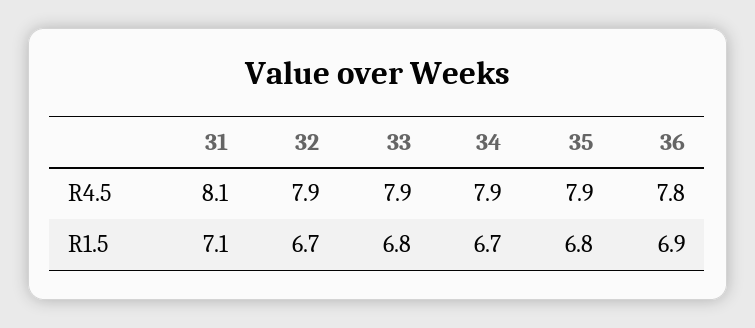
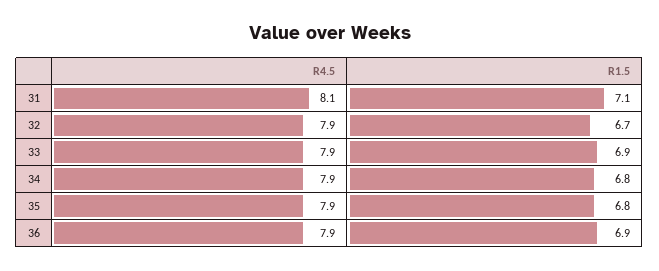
  {
    "31": {
      "R4.5": 8.1,
      "R1.5": 7.1
    },
    "32": {
      "R4.5": 7.9,
      "R1.5": 6.7
    },
    "33": {
      "R4.5": 7.9,
-     "R1.5": 6.8
+     "R1.5": 6.9
    },
    "34": {
      "R4.5": 7.9,
-     "R1.5": 6.7
+     "R1.5": 6.8
    },
    "35": {
      "R4.5": 7.9,
      "R1.5": 6.8
    },
    "36": {
-     "R4.5": 7.8,
+     "R4.5": 7.9,
      "R1.5": 6.9
    }
  }

